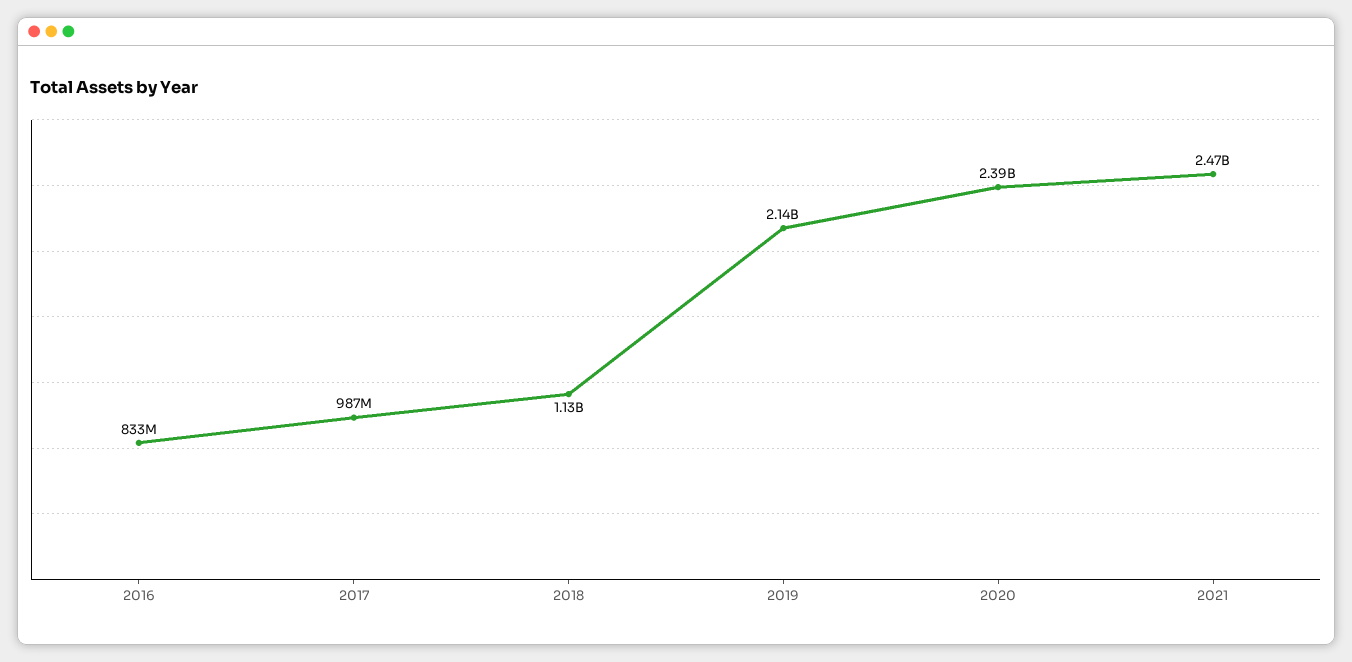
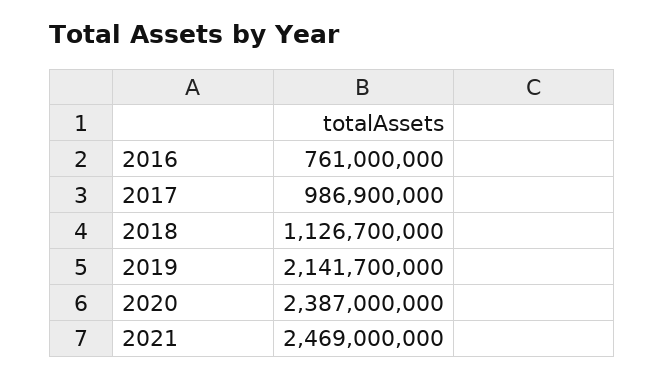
  {
-   "2016": 833000000,
+   "2016": 761000000,
    "2017": 986900000,
    "2018": 1126700000,
    "2019": 2141700000,
    "2020": 2387000000,
    "2021": 2469000000
  }

